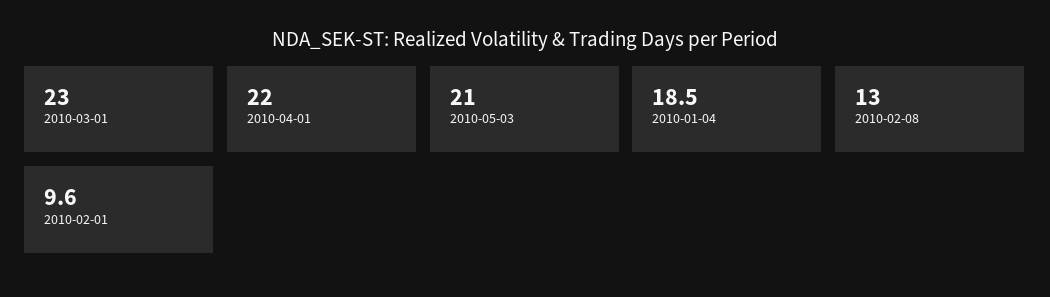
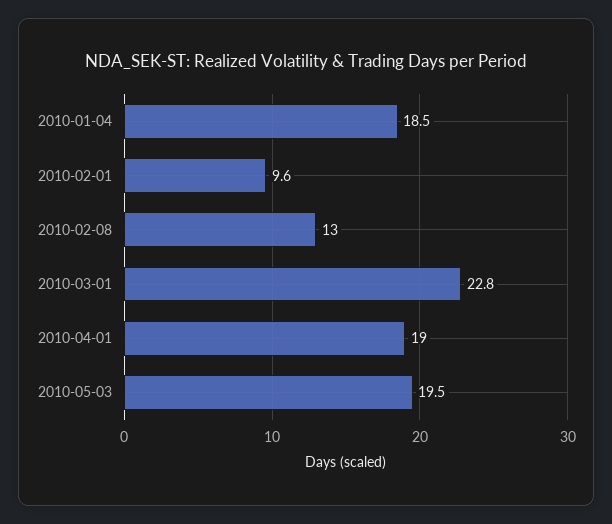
  {
-   "2010-03-01": 23,
+   "2010-03-01": 22.8,
-   "2010-04-01": 22,
+   "2010-04-01": 19,
-   "2010-05-03": 21,
+   "2010-05-03": 19.5,
    "2010-01-04": 18.5,
    "2010-02-08": 13,
    "2010-02-01": 9.6
  }

